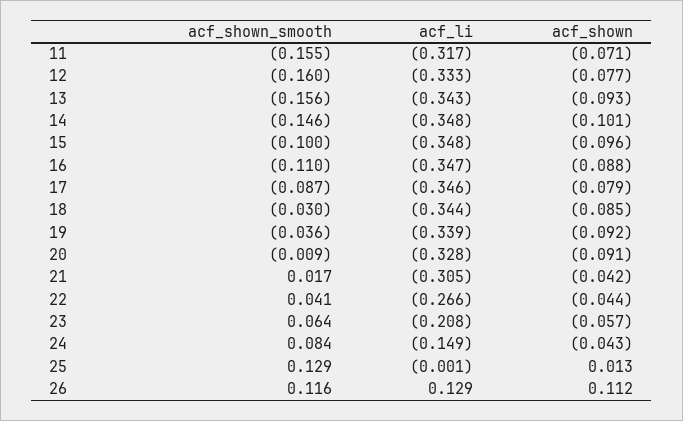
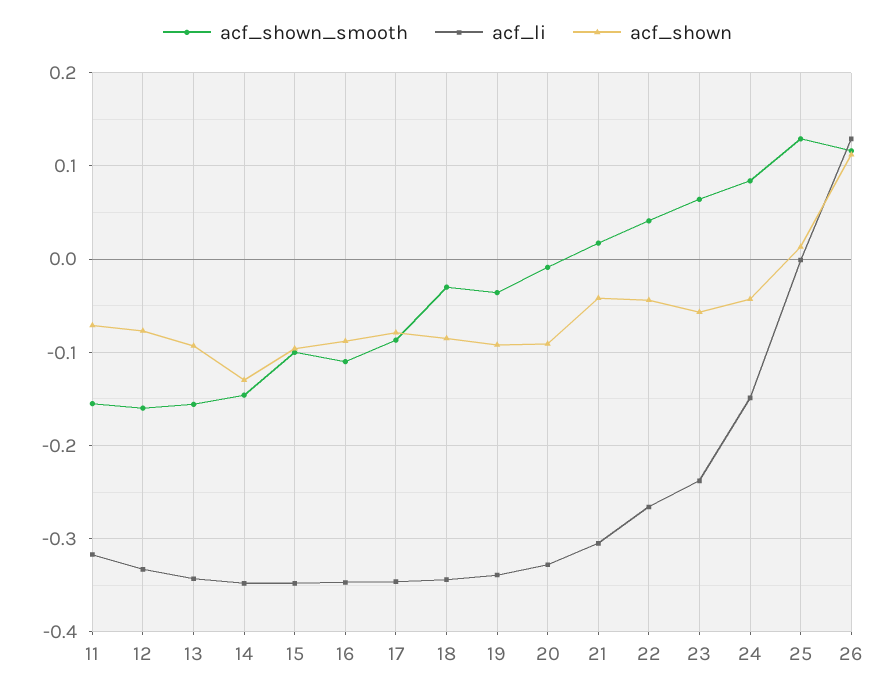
  {
    "acf_shown_smooth": {
      "11": -0.155,
      "12": -0.16,
      "13": -0.156,
      "14": -0.146,
      "15": -0.1,
      "16": -0.11,
      "17": -0.087,
      "18": -0.03,
      "19": -0.036,
      "20": -0.009,
      "21": 0.017,
      "22": 0.041,
      "23": 0.064,
      "24": 0.084,
      "25": 0.129,
      "26": 0.116
    },
    "acf_li": {
      "11": -0.317,
      "12": -0.333,
      "13": -0.343,
      "14": -0.348,
      "15": -0.348,
      "16": -0.347,
      "17": -0.346,
      "18": -0.344,
      "19": -0.339,
      "20": -0.328,
      "21": -0.305,
      "22": -0.266,
-     "23": -0.208,
+     "23": -0.24,
      "24": -0.149,
      "25": -0.001,
      "26": 0.129
    },
    "acf_shown": {
      "11": -0.071,
      "12": -0.077,
      "13": -0.093,
-     "14": -0.101,
+     "14": -0.13,
      "15": -0.096,
      "16": -0.088,
      "17": -0.079,
      "18": -0.085,
      "19": -0.092,
      "20": -0.091,
      "21": -0.042,
      "22": -0.044,
      "23": -0.057,
      "24": -0.043,
      "25": 0.013,
      "26": 0.112
    }
  }

